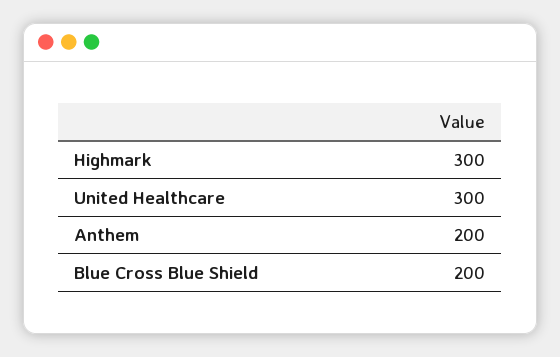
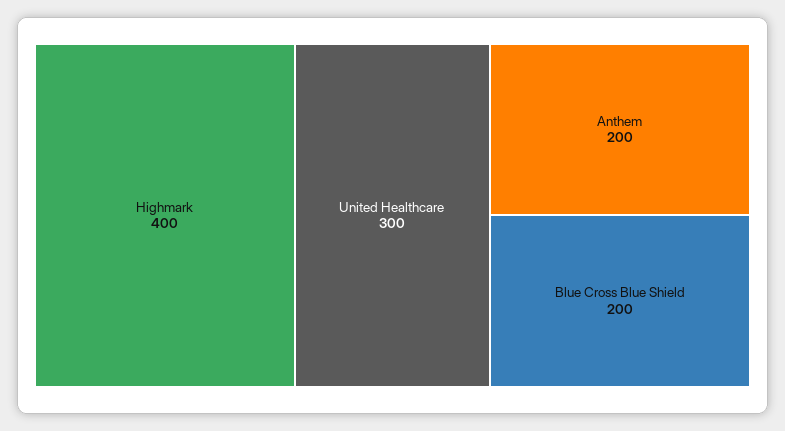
  {
-   "Highmark": 300,
+   "Highmark": 400,
    "United Healthcare": 300,
    "Anthem": 200,
    "Blue Cross Blue Shield": 200
  }

